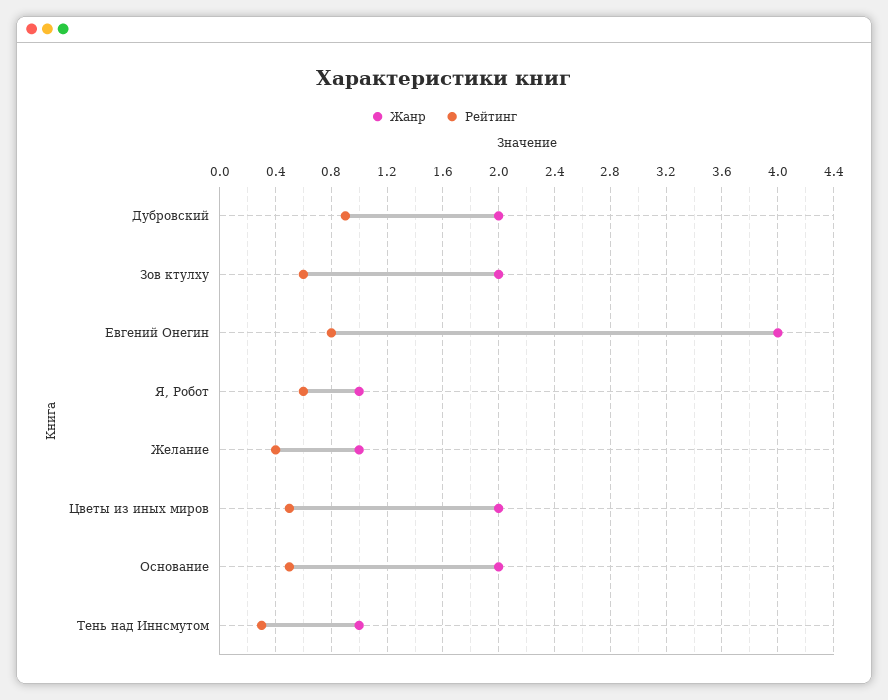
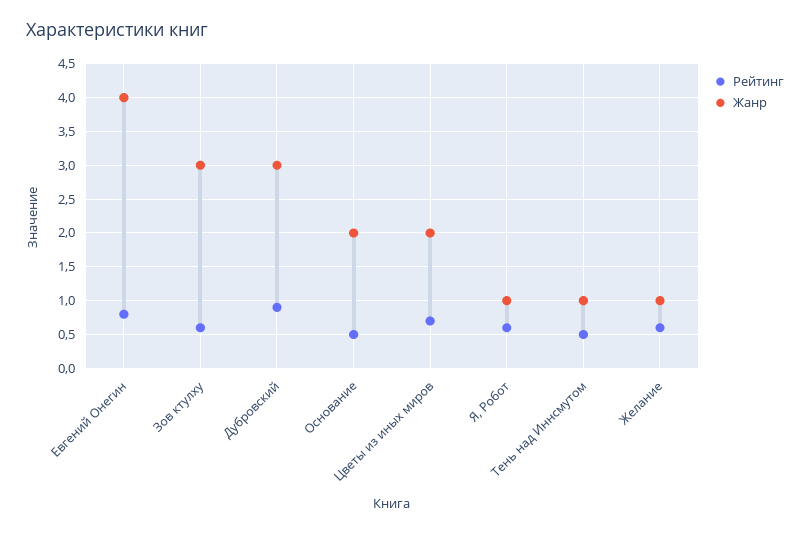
  {
    "Жанр": {
-     "Дубровский": 2,
+     "Дубровский": 3,
-     "Зов ктулху": 2,
+     "Зов ктулху": 3,
      "Евгений Онегин": 4,
      "Я, Робот": 1,
      "Желание": 1,
      "Цветы из иных миров": 2,
      "Основание": 2,
      "Тень над Иннсмутом": 1
    },
    "Рейтинг": {
      "Дубровский": 0.9,
      "Зов ктулху": 0.6,
      "Евгений Онегин": 0.8,
      "Я, Робот": 0.6,
-     "Желание": 0.4,
+     "Желание": 0.6,
-     "Цветы из иных миров": 0.5,
+     "Цветы из иных миров": 0.7,
      "Основание": 0.5,
-     "Тень над Иннсмутом": 0.3
+     "Тень над Иннсмутом": 0.5
    }
  }

